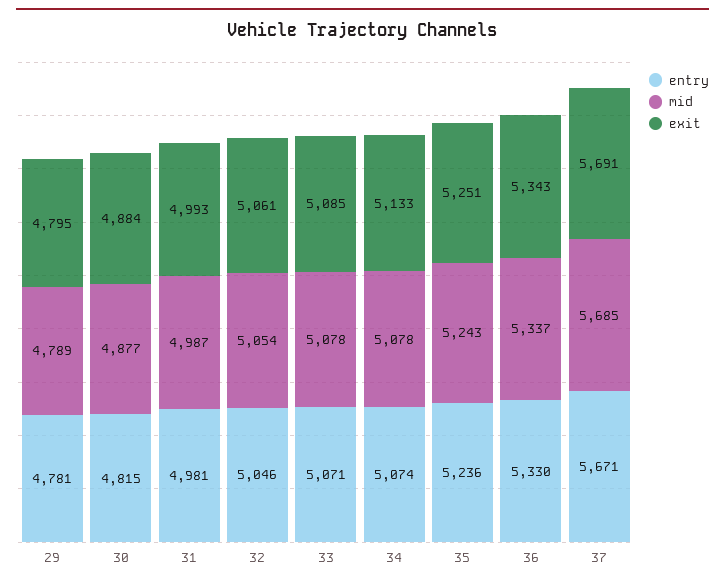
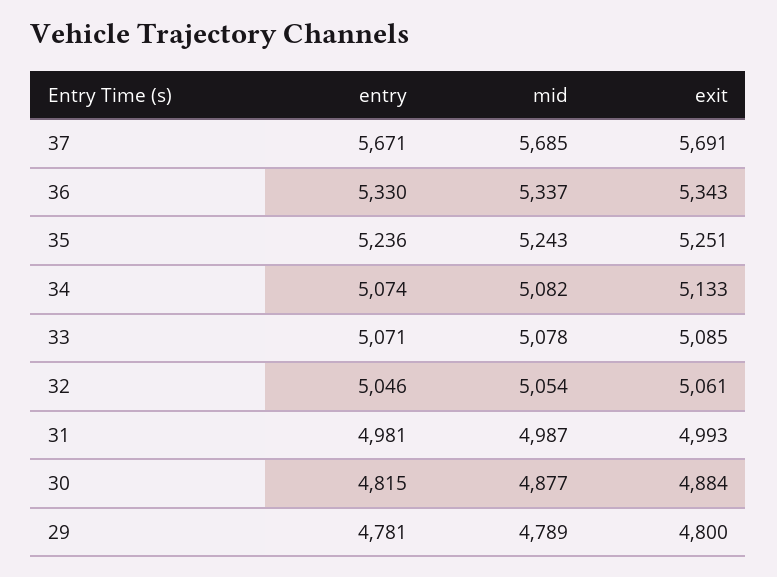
  {
    "entry": {
      "29": 4781,
      "30": 4815,
      "31": 4981,
      "32": 5046,
      "33": 5071,
      "34": 5074,
      "35": 5236,
      "36": 5330,
      "37": 5671
    },
    "mid": {
      "29": 4789,
      "30": 4877,
      "31": 4987,
      "32": 5054,
      "33": 5078,
-     "34": 5078,
+     "34": 5082,
      "35": 5243,
      "36": 5337,
      "37": 5685
    },
    "exit": {
-     "29": 4795,
+     "29": 4800,
      "30": 4884,
      "31": 4993,
      "32": 5061,
      "33": 5085,
      "34": 5133,
      "35": 5251,
      "36": 5343,
      "37": 5691
    }
  }

